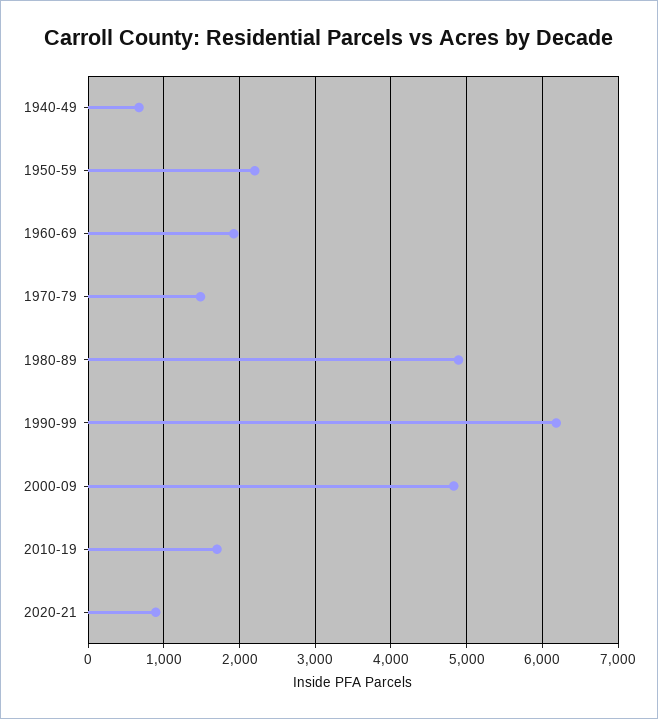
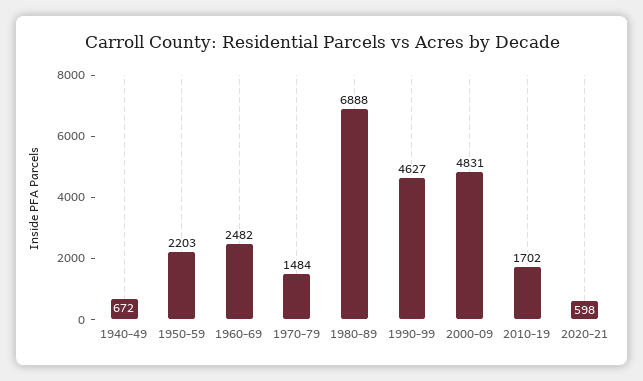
  {
    "1940-49": 672,
    "1950-59": 2203,
-   "1960-69": 1900,
+   "1960-69": 2482,
    "1970-79": 1484,
-   "1980-89": 4900,
+   "1980-89": 6888,
-   "1990-99": 6200,
+   "1990-99": 4627,
    "2000-09": 4831,
    "2010-19": 1702,
-   "2020-21": 900
+   "2020-21": 598
  }

